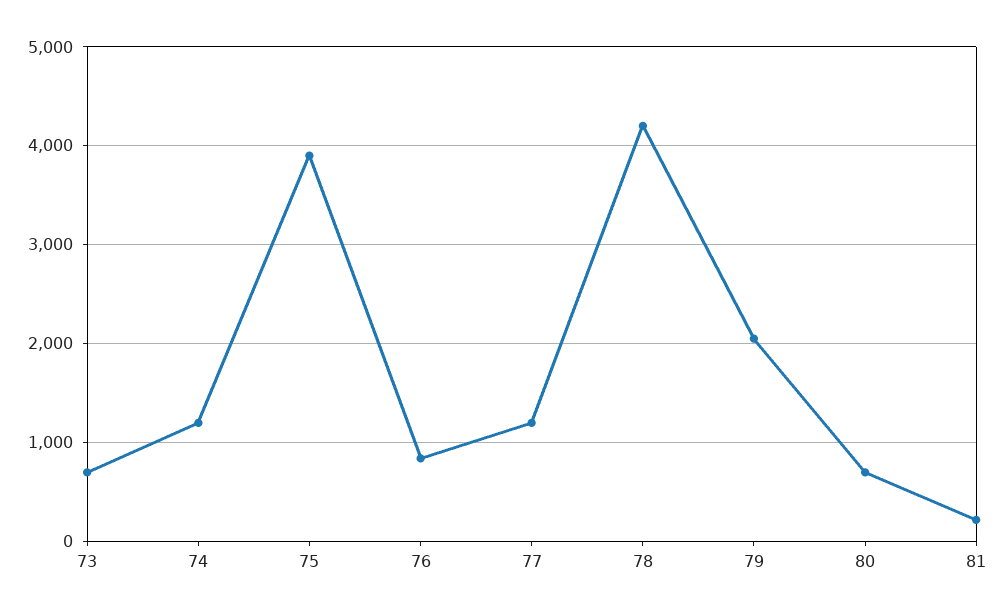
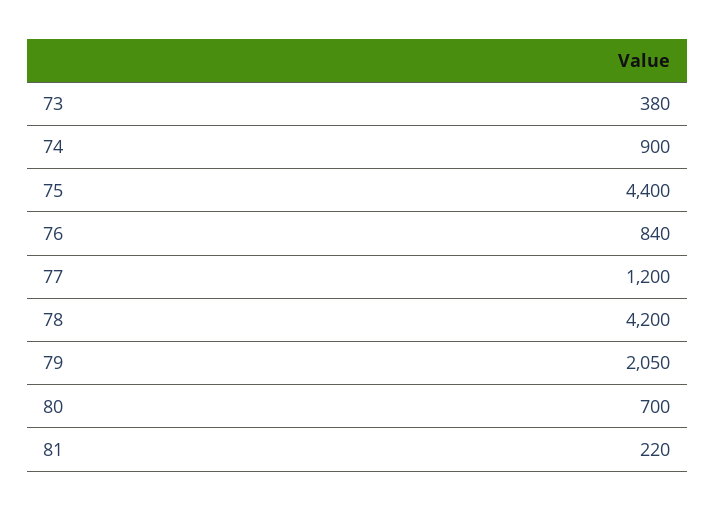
  {
-   "73": 700,
+   "73": 380,
-   "74": 1200,
+   "74": 900,
-   "75": 3900,
+   "75": 4400,
    "76": 840,
    "77": 1200,
    "78": 4200,
    "79": 2050,
    "80": 700,
    "81": 220
  }

